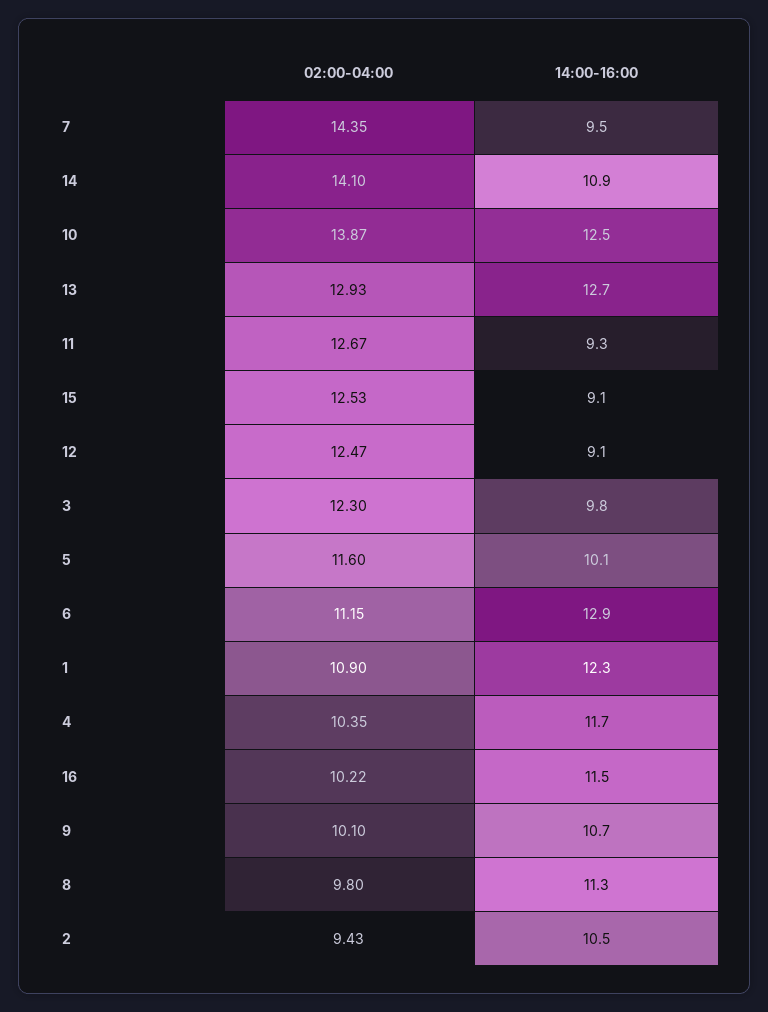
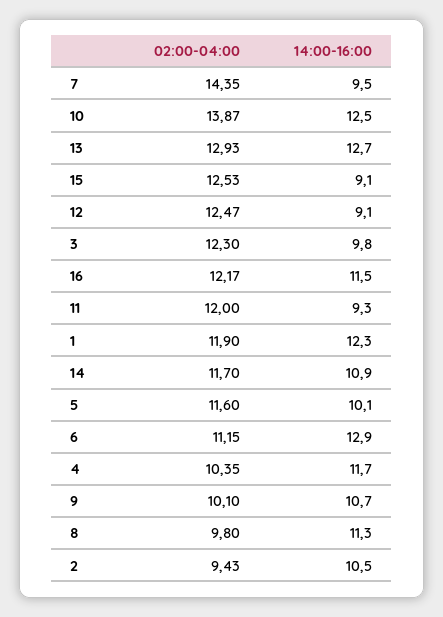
  {
    "02:00-04:00": {
      "7": 14.35,
-     "14": 14.1,
+     "14": 11.7,
      "10": 13.87,
      "13": 12.93,
-     "11": 12.67,
+     "11": 12,
      "15": 12.53,
      "12": 12.47,
      "3": 12.3,
      "5": 11.6,
      "6": 11.15,
-     "1": 10.9,
+     "1": 11.9,
      "4": 10.35,
-     "16": 10.22,
+     "16": 12.17,
      "9": 10.1,
      "8": 9.8,
      "2": 9.43
    },
    "14:00-16:00": {
      "7": 9.5,
      "14": 10.9,
      "10": 12.5,
      "13": 12.7,
      "11": 9.3,
      "15": 9.1,
      "12": 9.1,
      "3": 9.8,
      "5": 10.1,
      "6": 12.9,
      "1": 12.3,
      "4": 11.7,
      "16": 11.5,
      "9": 10.7,
      "8": 11.3,
      "2": 10.5
    }
  }

